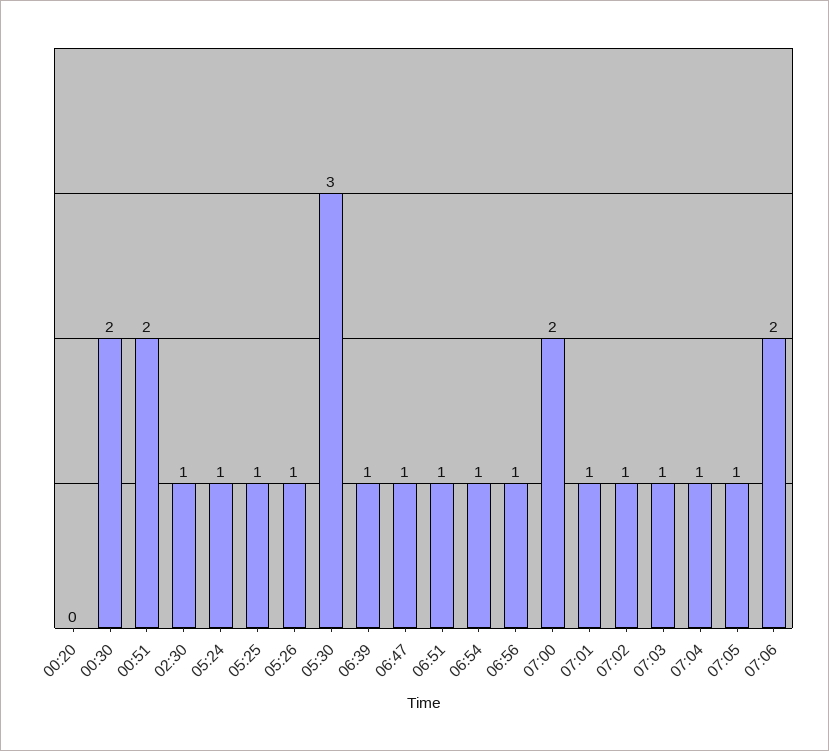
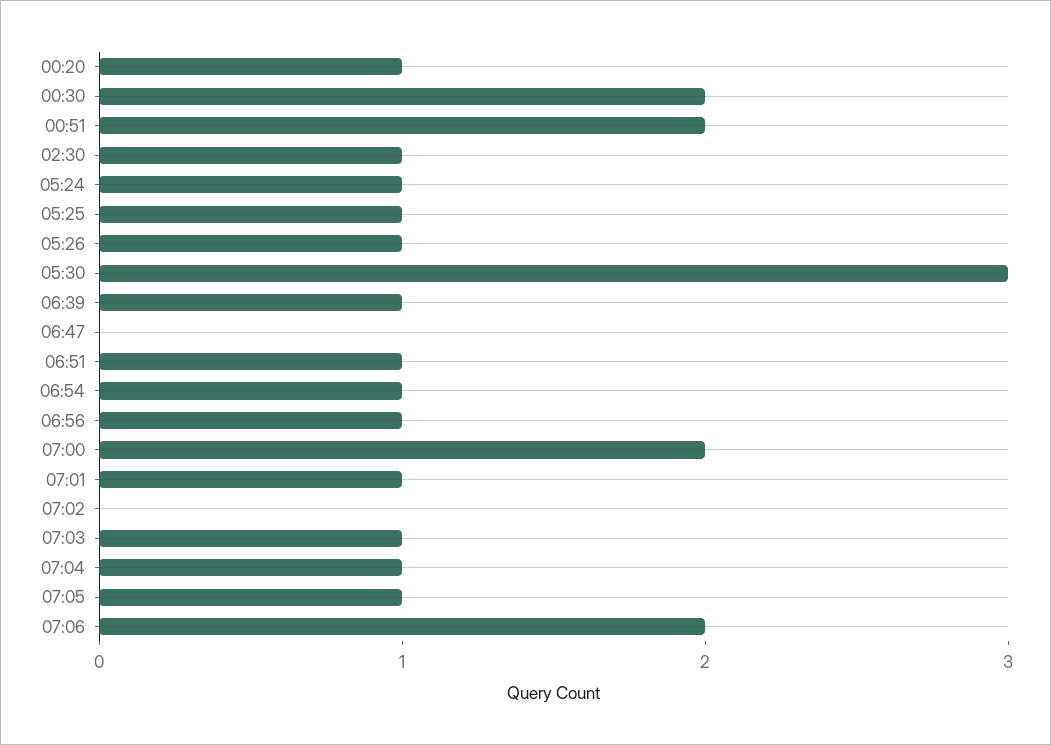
  {
-   "00:20": 0,
+   "00:20": 1,
    "00:30": 2,
    "00:51": 2,
    "02:30": 1,
    "05:24": 1,
    "05:25": 1,
    "05:26": 1,
    "05:30": 3,
    "06:39": 1,
-   "06:47": 1,
+   "06:47": 0,
    "06:51": 1,
    "06:54": 1,
    "06:56": 1,
    "07:00": 2,
    "07:01": 1,
-   "07:02": 1,
+   "07:02": 0,
    "07:03": 1,
    "07:04": 1,
    "07:05": 1,
    "07:06": 2
  }

